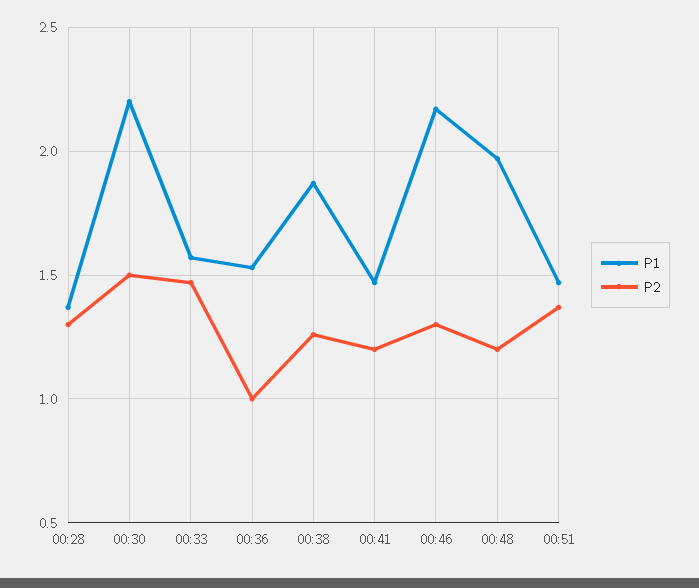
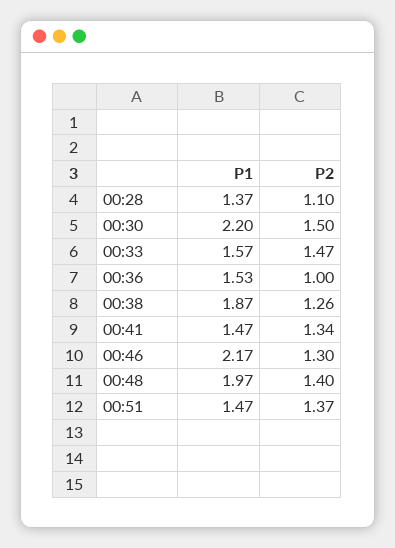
  {
    "P1": {
      "00:28": 1.37,
      "00:30": 2.2,
      "00:33": 1.57,
      "00:36": 1.53,
      "00:38": 1.87,
      "00:41": 1.47,
      "00:46": 2.17,
      "00:48": 1.97,
      "00:51": 1.47
    },
    "P2": {
-     "00:28": 1.3,
+     "00:28": 1.1,
      "00:30": 1.5,
      "00:33": 1.47,
      "00:36": 1,
      "00:38": 1.26,
-     "00:41": 1.2,
+     "00:41": 1.34,
      "00:46": 1.3,
-     "00:48": 1.2,
+     "00:48": 1.4,
      "00:51": 1.37
    }
  }

